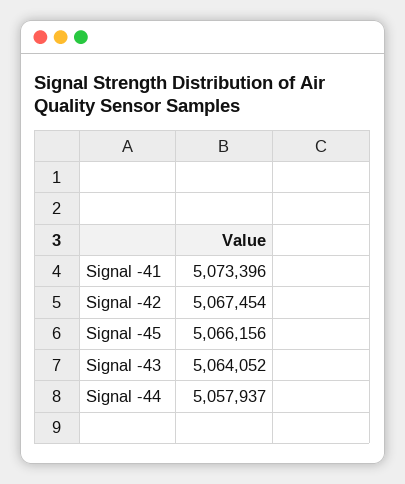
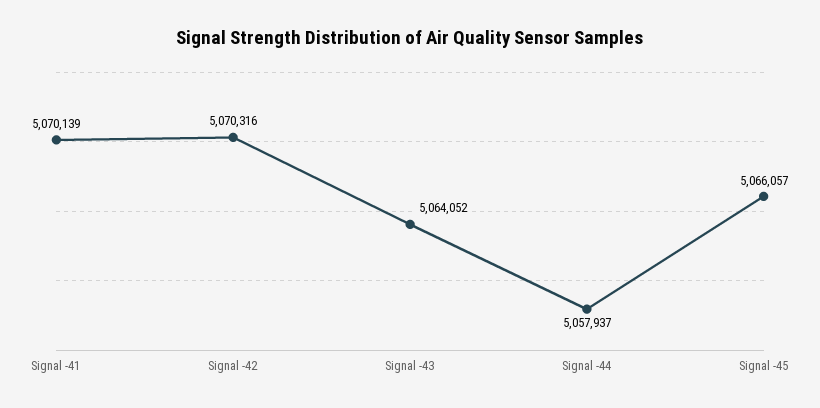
  {
-   "Signal -41": 5073396,
+   "Signal -41": 5070139,
-   "Signal -42": 5067454,
+   "Signal -42": 5070316,
-   "Signal -45": 5066156,
+   "Signal -45": 5066057,
    "Signal -43": 5064052,
    "Signal -44": 5057937
  }

